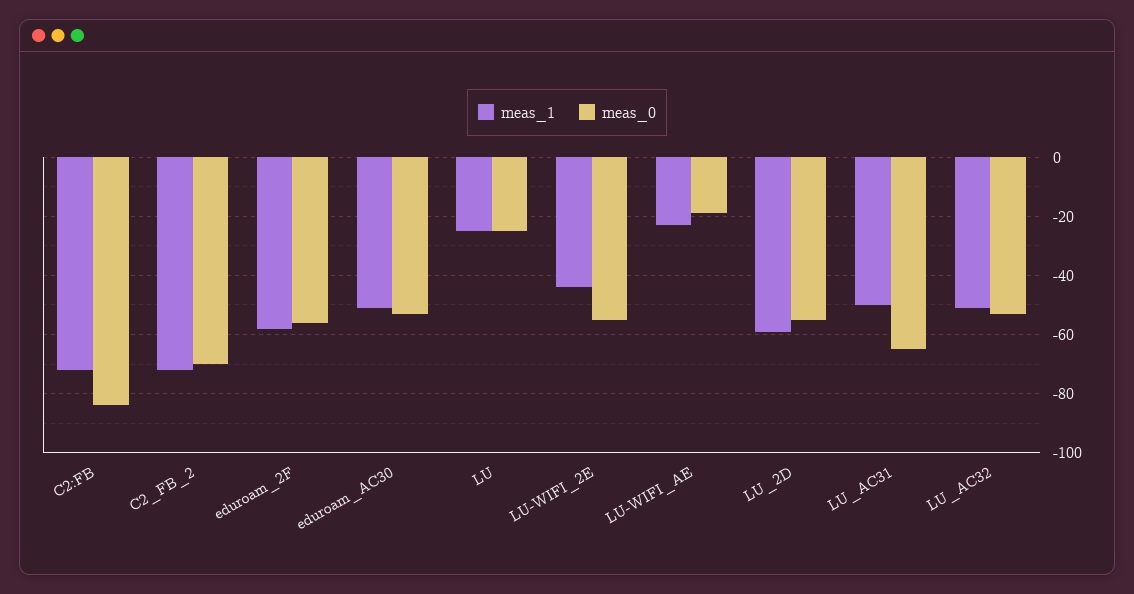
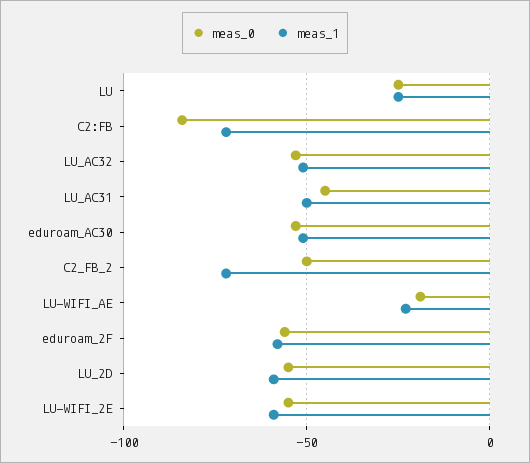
  {
    "meas_1": {
      "C2:FB": -70,
      "C2_FB_2": -70,
      "eduroam_2F": -60,
      "eduroam_AC30": -50,
      "LU": -25,
-     "LU-WIFI_2E": -45,
+     "LU-WIFI_2E": -60,
      "LU-WIFI_AE": -25,
      "LU_2D": -60,
      "LU_AC31": -50,
      "LU_AC32": -50
    },
    "meas_0": {
      "C2:FB": -85,
-     "C2_FB_2": -70,
+     "C2_FB_2": -50,
      "eduroam_2F": -55,
      "eduroam_AC30": -55,
      "LU": -25,
      "LU-WIFI_2E": -55,
      "LU-WIFI_AE": -20,
      "LU_2D": -55,
-     "LU_AC31": -65,
+     "LU_AC31": -45,
      "LU_AC32": -55
    }
  }

